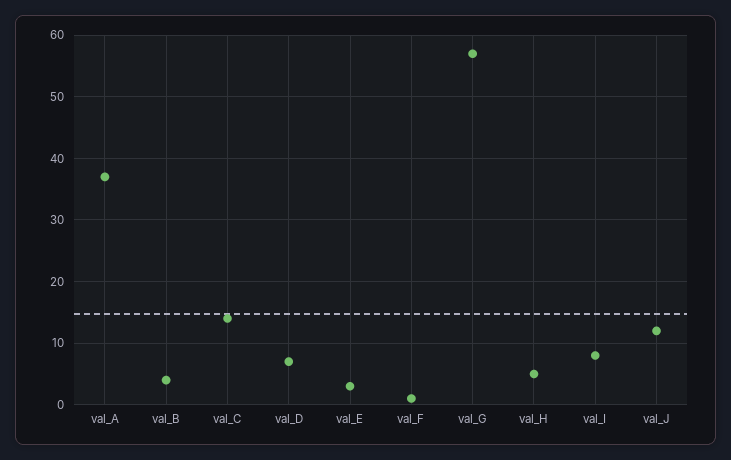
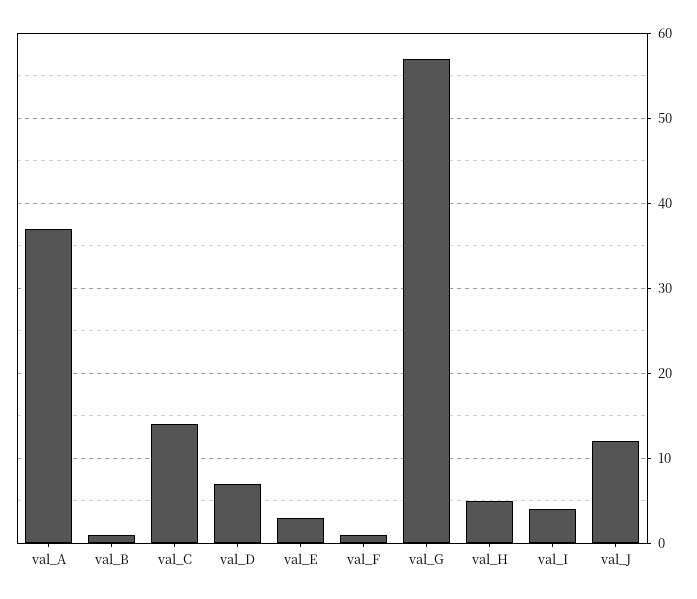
  {
    "val_A": 37,
-   "val_B": 4,
+   "val_B": 1,
    "val_C": 14,
    "val_D": 7,
    "val_E": 3,
    "val_F": 1,
    "val_G": 57,
    "val_H": 5,
-   "val_I": 8,
+   "val_I": 4,
    "val_J": 12
  }

